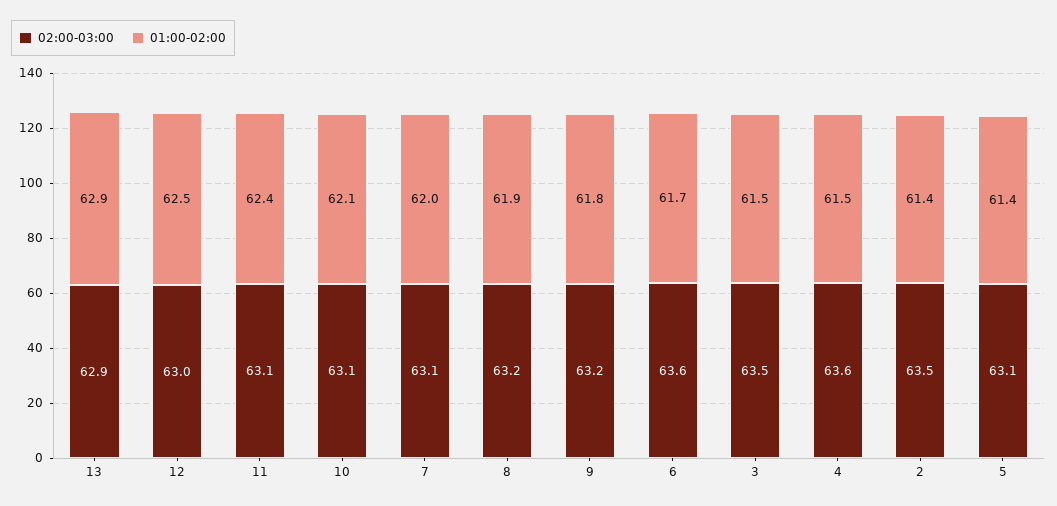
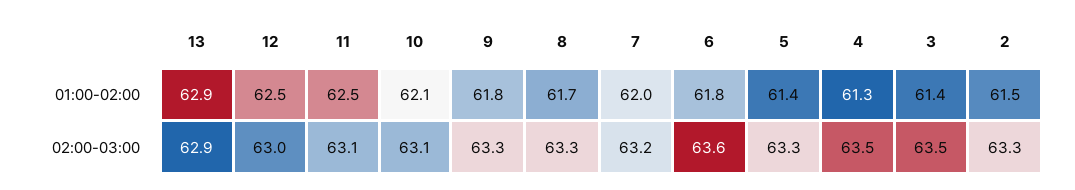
  {
    "02:00-03:00": {
      "13": 62.9,
      "12": 63,
      "11": 63.1,
      "10": 63.1,
-     "7": 63.1,
+     "7": 63.2,
-     "8": 63.2,
+     "8": 63.3,
-     "9": 63.2,
+     "9": 63.3,
      "6": 63.6,
      "3": 63.5,
-     "4": 63.6,
+     "4": 63.5,
-     "2": 63.5,
+     "2": 63.3,
-     "5": 63.1
+     "5": 63.3
    },
    "01:00-02:00": {
      "13": 62.9,
      "12": 62.5,
-     "11": 62.4,
+     "11": 62.5,
      "10": 62.1,
      "7": 62,
-     "8": 61.9,
+     "8": 61.7,
      "9": 61.8,
-     "6": 61.7,
+     "6": 61.8,
-     "3": 61.5,
+     "3": 61.4,
-     "4": 61.5,
+     "4": 61.3,
-     "2": 61.4,
+     "2": 61.5,
      "5": 61.4
    }
  }

